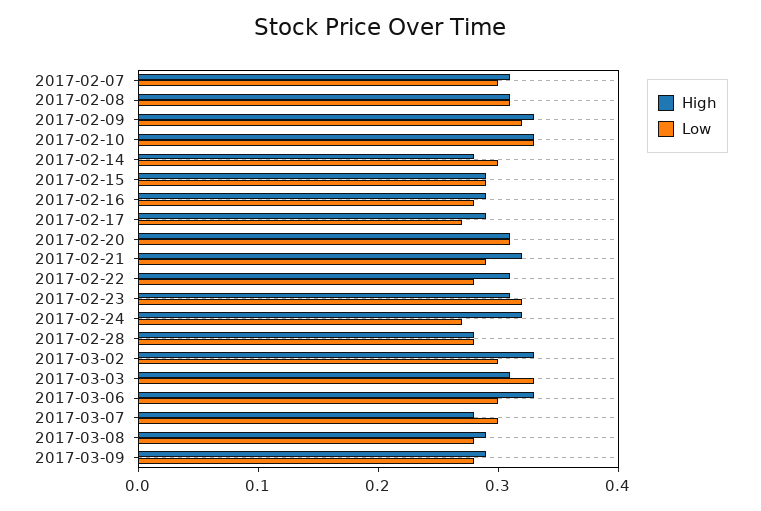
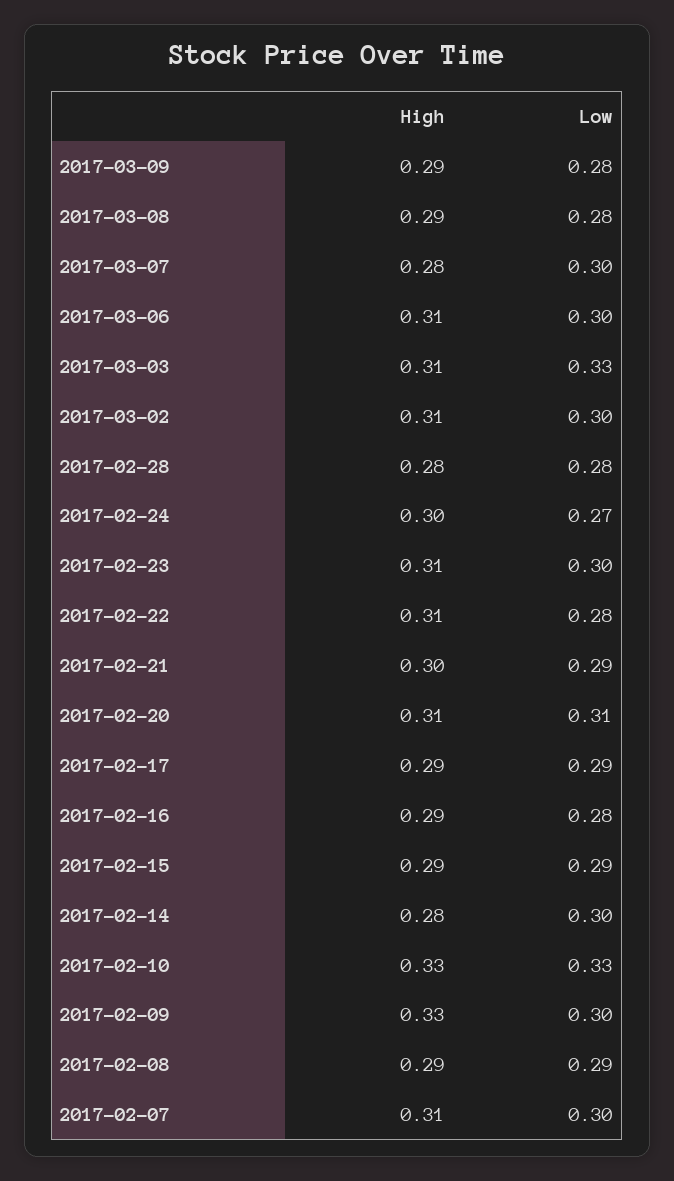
  {
    "High": {
      "2017-02-07": 0.31,
-     "2017-02-08": 0.31,
+     "2017-02-08": 0.29,
      "2017-02-09": 0.33,
      "2017-02-10": 0.33,
      "2017-02-14": 0.28,
      "2017-02-15": 0.29,
      "2017-02-16": 0.29,
      "2017-02-17": 0.29,
      "2017-02-20": 0.31,
-     "2017-02-21": 0.32,
+     "2017-02-21": 0.3,
      "2017-02-22": 0.31,
      "2017-02-23": 0.31,
-     "2017-02-24": 0.32,
+     "2017-02-24": 0.3,
      "2017-02-28": 0.28,
-     "2017-03-02": 0.33,
+     "2017-03-02": 0.31,
      "2017-03-03": 0.31,
-     "2017-03-06": 0.33,
+     "2017-03-06": 0.31,
      "2017-03-07": 0.28,
      "2017-03-08": 0.29,
      "2017-03-09": 0.29
    },
    "Low": {
      "2017-02-07": 0.3,
-     "2017-02-08": 0.31,
+     "2017-02-08": 0.29,
-     "2017-02-09": 0.32,
+     "2017-02-09": 0.3,
      "2017-02-10": 0.33,
      "2017-02-14": 0.3,
      "2017-02-15": 0.29,
      "2017-02-16": 0.28,
-     "2017-02-17": 0.27,
+     "2017-02-17": 0.29,
      "2017-02-20": 0.31,
      "2017-02-21": 0.29,
      "2017-02-22": 0.28,
-     "2017-02-23": 0.32,
+     "2017-02-23": 0.3,
      "2017-02-24": 0.27,
      "2017-02-28": 0.28,
      "2017-03-02": 0.3,
      "2017-03-03": 0.33,
      "2017-03-06": 0.3,
      "2017-03-07": 0.3,
      "2017-03-08": 0.28,
      "2017-03-09": 0.28
    }
  }

